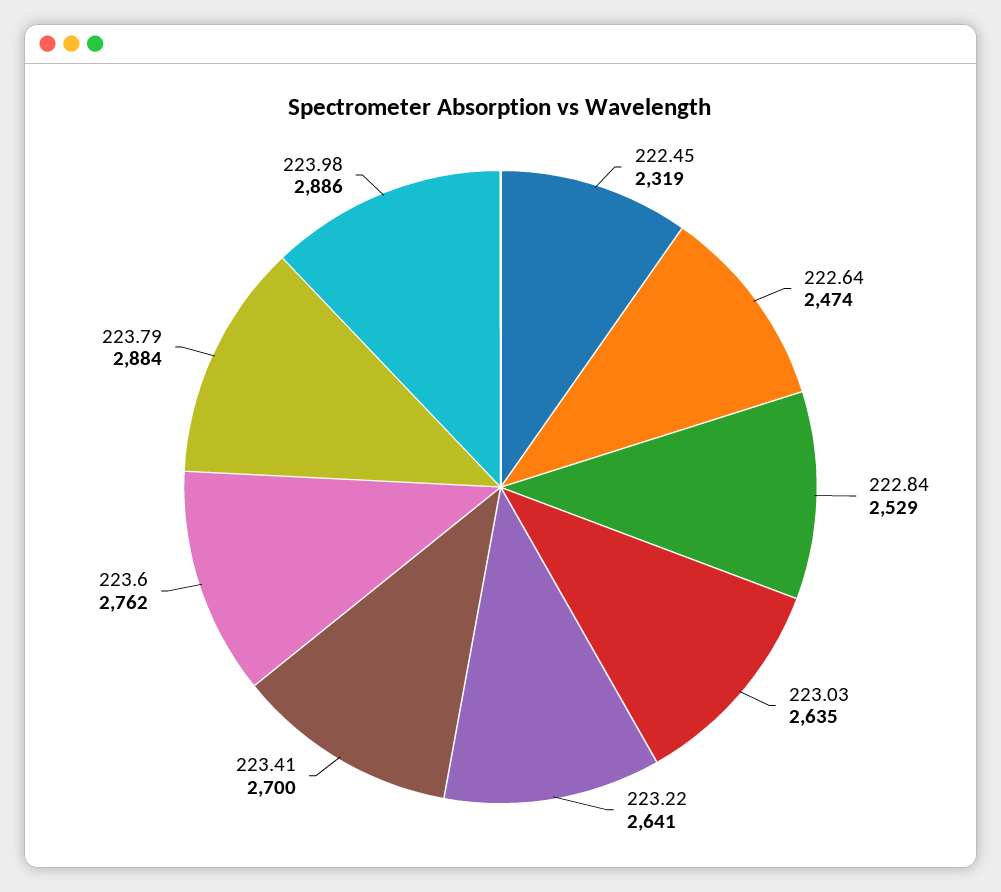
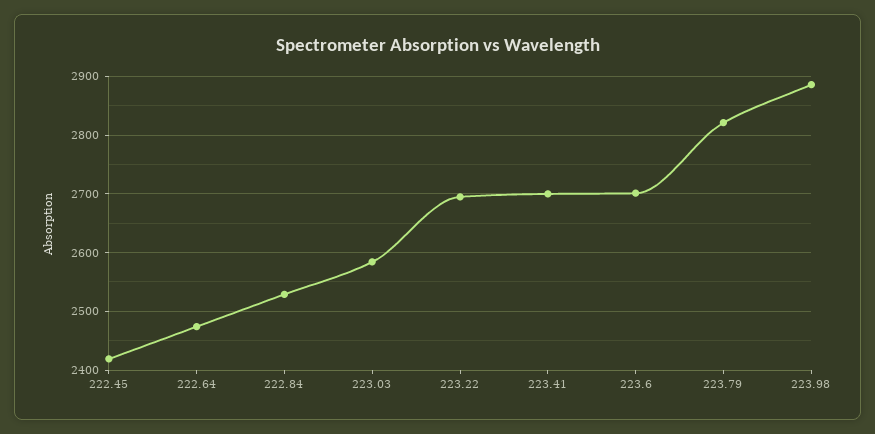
  {
-   "222.45": 2319,
+   "222.45": 2420,
    "222.64": 2474,
    "222.84": 2529,
-   "223.03": 2635,
+   "223.03": 2580,
-   "223.22": 2641,
+   "223.22": 2700,
    "223.41": 2700,
-   "223.6": 2762,
+   "223.6": 2700,
-   "223.79": 2884,
+   "223.79": 2820,
    "223.98": 2886
  }

